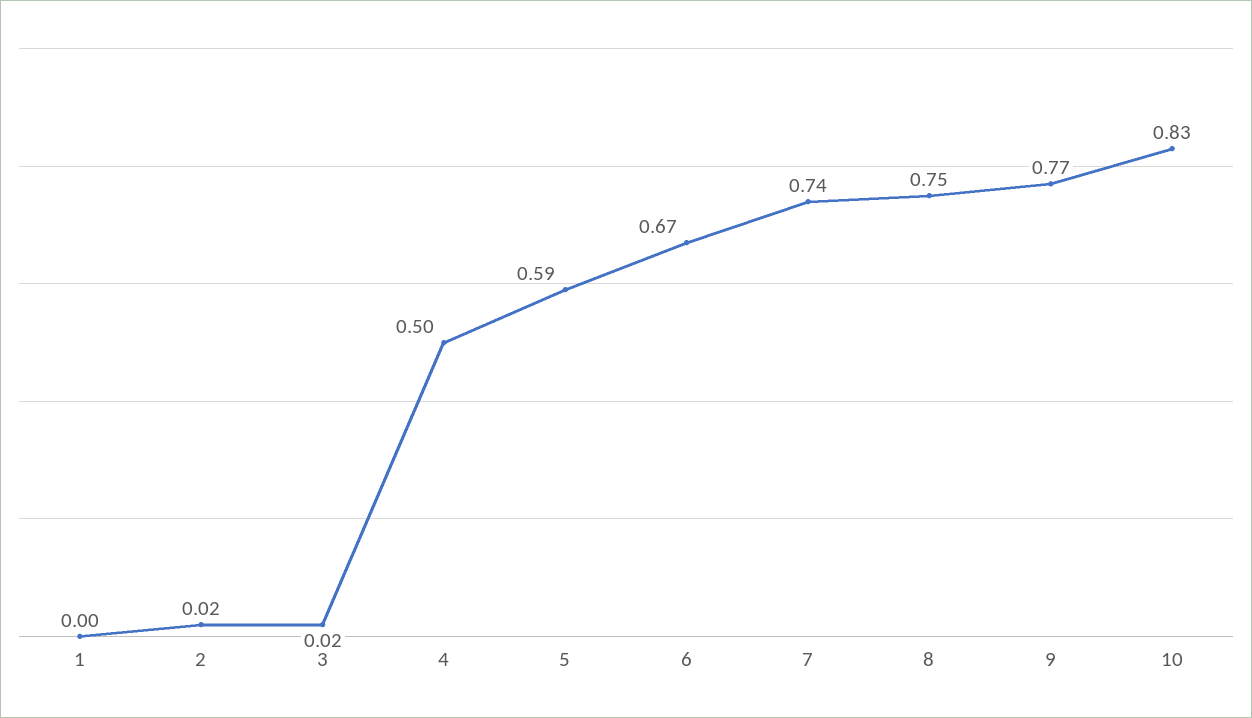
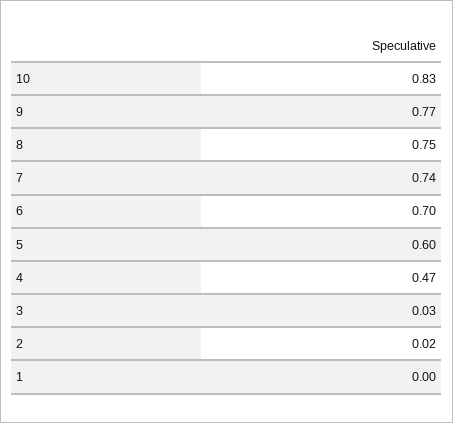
  {
    "1": 0,
    "2": 0.02,
-   "3": 0.02,
+   "3": 0.03,
-   "4": 0.5,
+   "4": 0.47,
-   "5": 0.59,
+   "5": 0.6,
-   "6": 0.67,
+   "6": 0.7,
    "7": 0.74,
    "8": 0.75,
    "9": 0.77,
    "10": 0.83
  }

